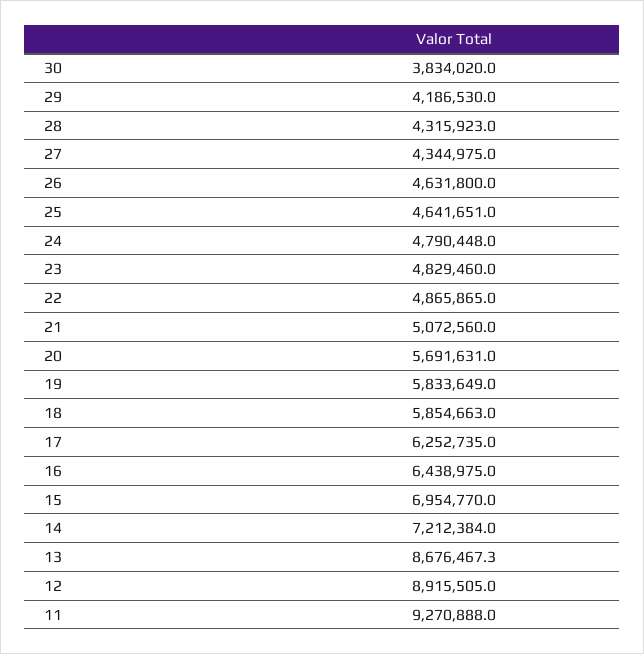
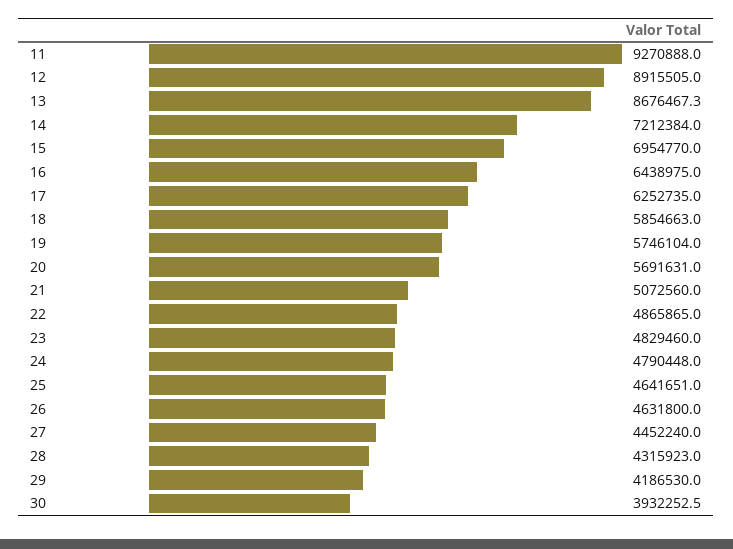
  {
-   "30": 3834020,
+   "30": 3932252.5,
    "29": 4186530,
    "28": 4315923,
-   "27": 4344975,
+   "27": 4452240,
    "26": 4631800,
    "25": 4641651,
    "24": 4790448,
    "23": 4829460,
    "22": 4865865,
    "21": 5072560,
    "20": 5691631,
-   "19": 5833649,
+   "19": 5746104,
    "18": 5854663,
    "17": 6252735,
    "16": 6438975,
    "15": 6954770,
    "14": 7212384,
    "13": 8676467.3,
    "12": 8915505,
    "11": 9270888
  }

